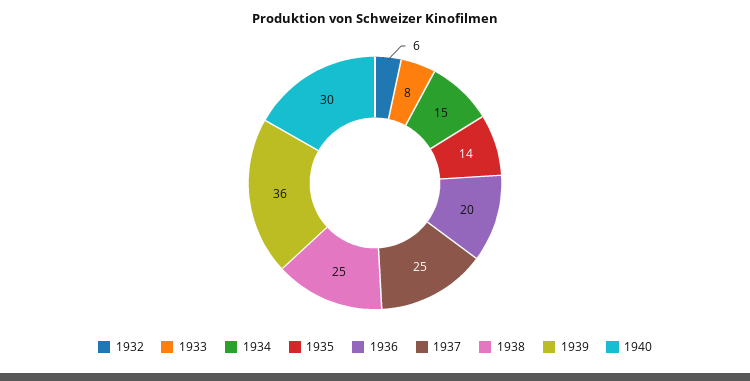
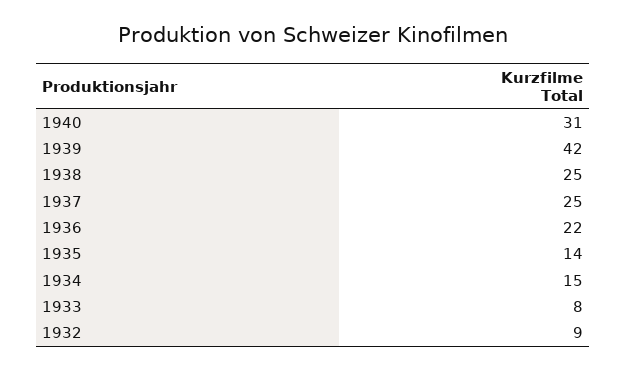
  {
-   "1932": 6,
+   "1932": 9,
    "1933": 8,
    "1934": 15,
    "1935": 14,
-   "1936": 20,
+   "1936": 22,
    "1937": 25,
    "1938": 25,
-   "1939": 36,
+   "1939": 42,
-   "1940": 30
+   "1940": 31
  }

